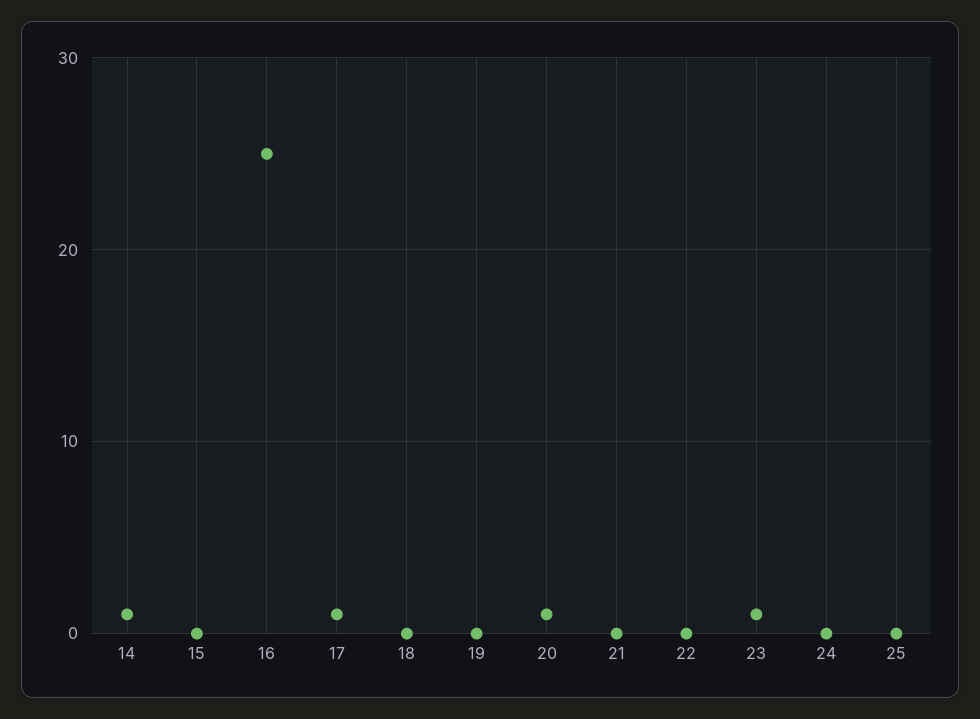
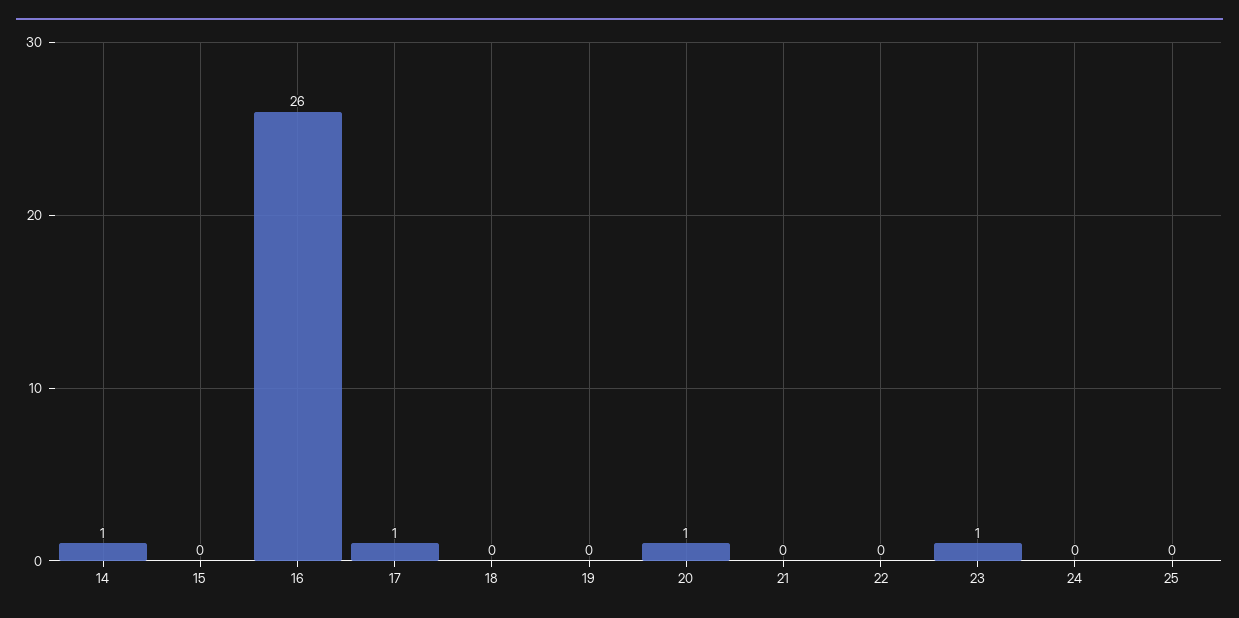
  {
    "14": 1,
    "15": 0,
-   "16": 25,
+   "16": 26,
    "17": 1,
    "18": 0,
    "19": 0,
    "20": 1,
    "21": 0,
    "22": 0,
    "23": 1,
    "24": 0,
    "25": 0
  }

